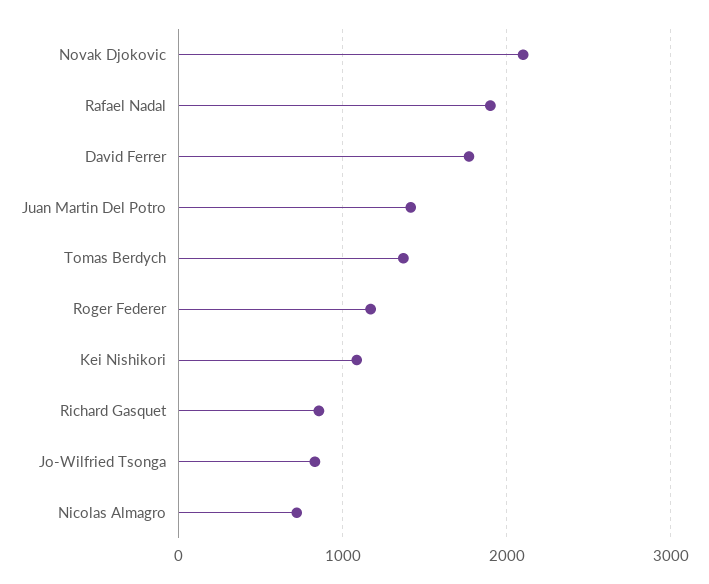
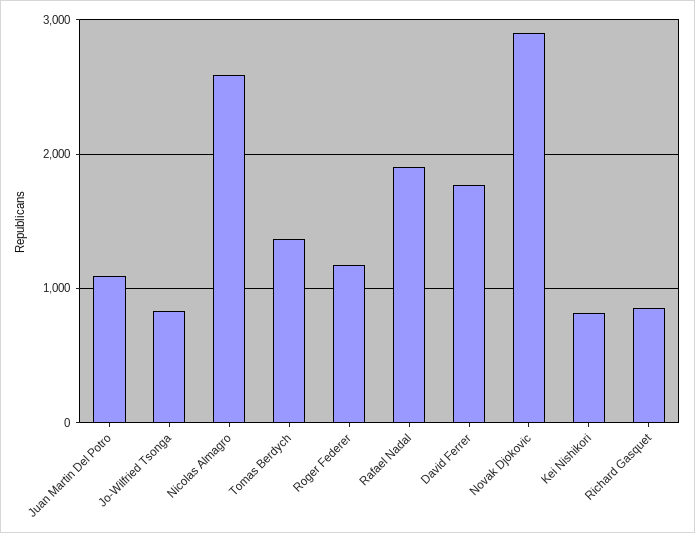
  {
-   "Novak Djokovic": 2100,
+   "Novak Djokovic": 2900,
    "Rafael Nadal": 1900,
    "David Ferrer": 1800,
-   "Juan Martin Del Potro": 1400,
+   "Juan Martin Del Potro": 1100,
    "Tomas Berdych": 1400,
    "Roger Federer": 1200,
-   "Kei Nishikori": 1100,
+   "Kei Nishikori": 800,
    "Richard Gasquet": 900,
    "Jo-Wilfried Tsonga": 800,
-   "Nicolas Almagro": 700
+   "Nicolas Almagro": 2600
  }

